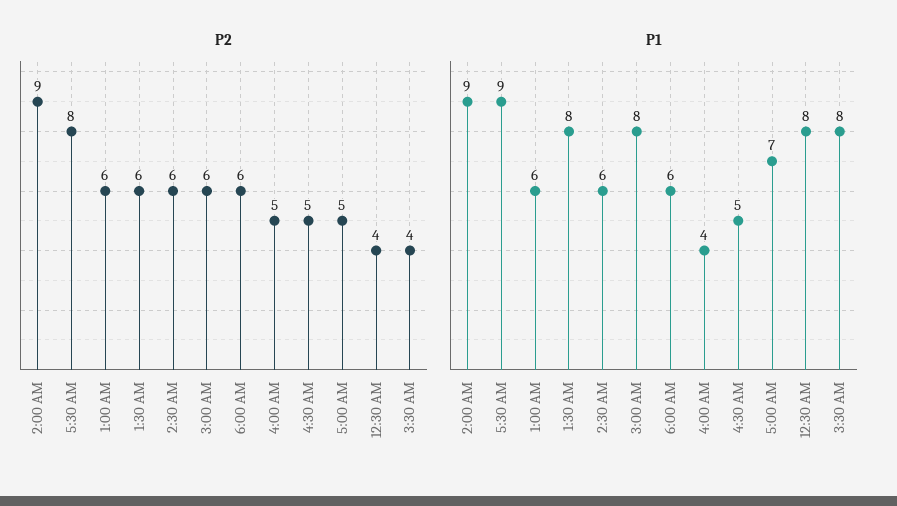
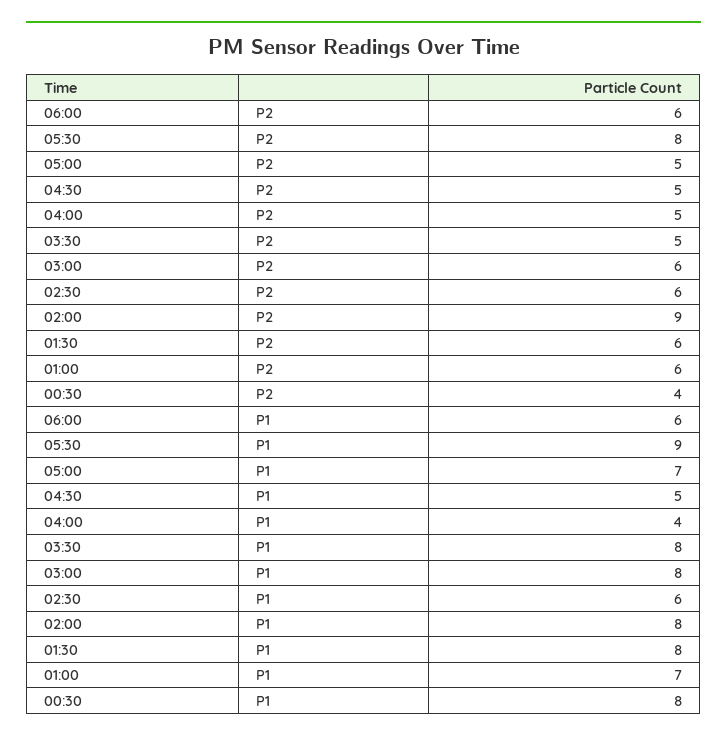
  {
    "P2": {
      "2:00 AM": 9,
      "5:30 AM": 8,
      "1:00 AM": 6,
      "1:30 AM": 6,
      "2:30 AM": 6,
      "3:00 AM": 6,
      "6:00 AM": 6,
      "4:00 AM": 5,
      "4:30 AM": 5,
      "5:00 AM": 5,
      "12:30 AM": 4,
-     "3:30 AM": 4
+     "3:30 AM": 5
    },
    "P1": {
-     "2:00 AM": 9,
+     "2:00 AM": 8,
      "5:30 AM": 9,
-     "1:00 AM": 6,
+     "1:00 AM": 7,
      "1:30 AM": 8,
      "2:30 AM": 6,
      "3:00 AM": 8,
      "6:00 AM": 6,
      "4:00 AM": 4,
      "4:30 AM": 5,
      "5:00 AM": 7,
      "12:30 AM": 8,
      "3:30 AM": 8
    }
  }

